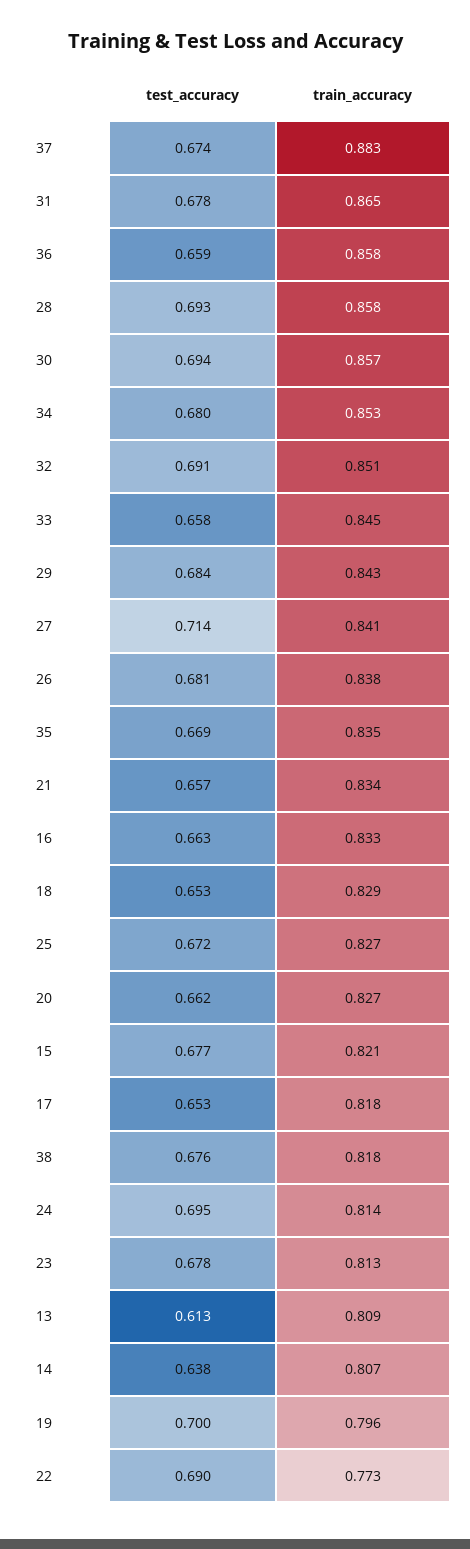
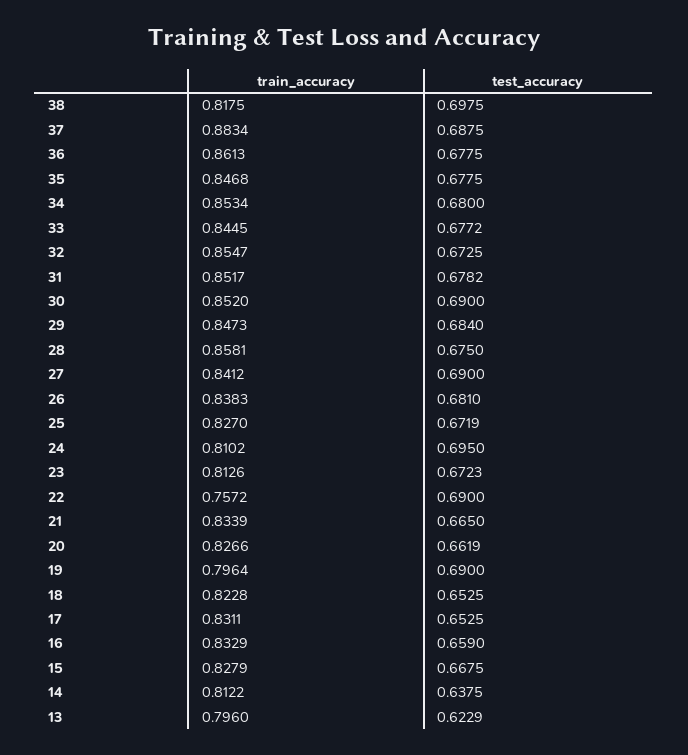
  {
    "test_accuracy": {
-     "37": 0.674,
+     "37": 0.6875,
      "31": 0.6782,
-     "36": 0.659,
+     "36": 0.6775,
-     "28": 0.693,
+     "28": 0.675,
-     "30": 0.694,
+     "30": 0.69,
      "34": 0.68,
-     "32": 0.691,
+     "32": 0.6725,
-     "33": 0.658,
+     "33": 0.6772,
      "29": 0.684,
-     "27": 0.714,
+     "27": 0.69,
      "26": 0.681,
-     "35": 0.669,
+     "35": 0.6775,
-     "21": 0.657,
+     "21": 0.665,
-     "16": 0.663,
+     "16": 0.659,
      "18": 0.6525,
      "25": 0.6719,
      "20": 0.6619,
-     "15": 0.677,
+     "15": 0.6675,
      "17": 0.6525,
-     "38": 0.676,
+     "38": 0.6975,
      "24": 0.695,
-     "23": 0.678,
+     "23": 0.6723,
-     "13": 0.613,
+     "13": 0.6229,
      "14": 0.6375,
-     "19": 0.7,
+     "19": 0.69,
      "22": 0.69
    },
    "train_accuracy": {
      "37": 0.8834,
-     "31": 0.865,
+     "31": 0.8517,
-     "36": 0.858,
+     "36": 0.8613,
      "28": 0.8581,
-     "30": 0.857,
+     "30": 0.852,
      "34": 0.8534,
-     "32": 0.851,
+     "32": 0.8547,
      "33": 0.8445,
-     "29": 0.843,
+     "29": 0.8473,
      "27": 0.8412,
      "26": 0.8383,
-     "35": 0.835,
+     "35": 0.8468,
      "21": 0.8339,
      "16": 0.8329,
-     "18": 0.829,
+     "18": 0.8228,
      "25": 0.827,
      "20": 0.8266,
-     "15": 0.821,
+     "15": 0.8279,
-     "17": 0.818,
+     "17": 0.8311,
      "38": 0.8175,
-     "24": 0.814,
+     "24": 0.8102,
      "23": 0.8126,
-     "13": 0.809,
+     "13": 0.796,
-     "14": 0.807,
+     "14": 0.8122,
      "19": 0.7964,
-     "22": 0.773
+     "22": 0.7572
    }
  }

